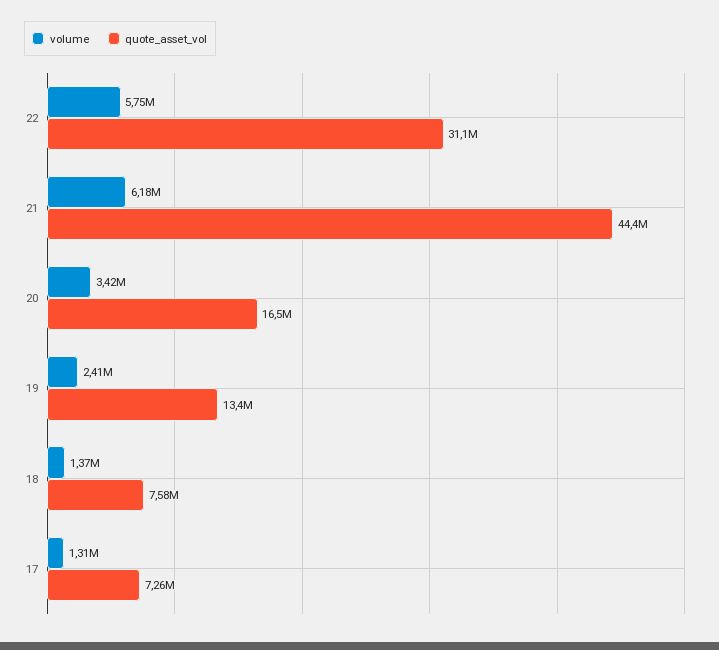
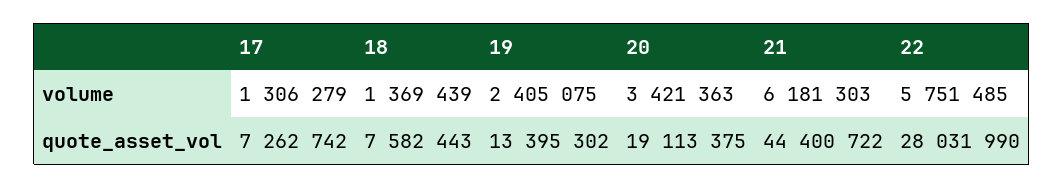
  {
    "volume": {
      "22": 5751485,
      "21": 6181303,
      "20": 3421363,
      "19": 2405075,
      "18": 1369439,
      "17": 1306279
    },
    "quote_asset_vol": {
-     "22": 31100000,
+     "22": 28031990,
      "21": 44400722,
-     "20": 16500000,
+     "20": 19113375,
      "19": 13395302,
      "18": 7582443,
      "17": 7262742
    }
  }

